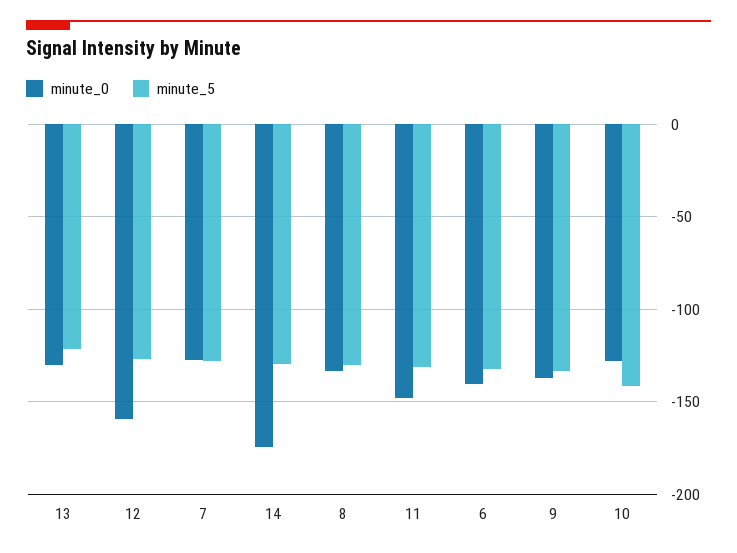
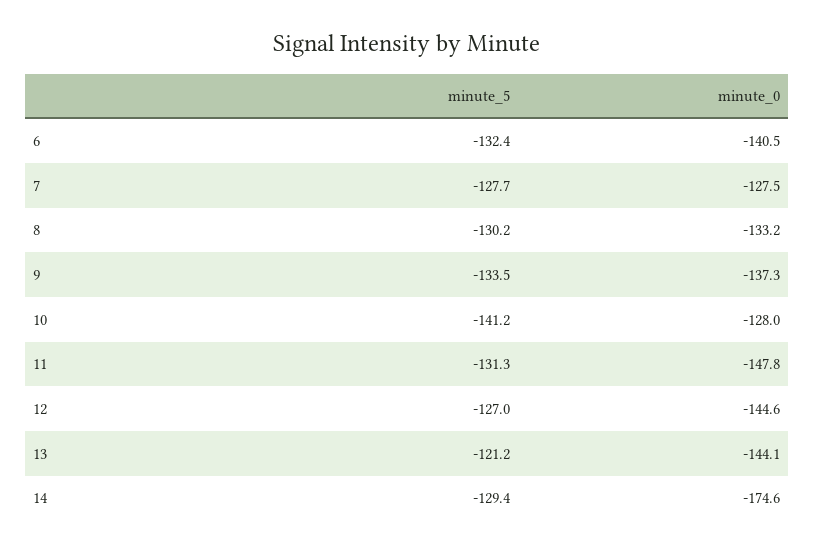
  {
    "minute_0": {
-     "13": -130,
+     "13": -144.1,
-     "12": -160,
+     "12": -144.6,
      "7": -127.5,
      "14": -174.6,
      "8": -133.2,
      "11": -147.8,
      "6": -140.5,
      "9": -137.3,
      "10": -128
    },
    "minute_5": {
      "13": -121.2,
      "12": -127,
      "7": -127.7,
      "14": -129.4,
      "8": -130.2,
      "11": -131.3,
      "6": -132.4,
      "9": -133.5,
      "10": -141.2
    }
  }

